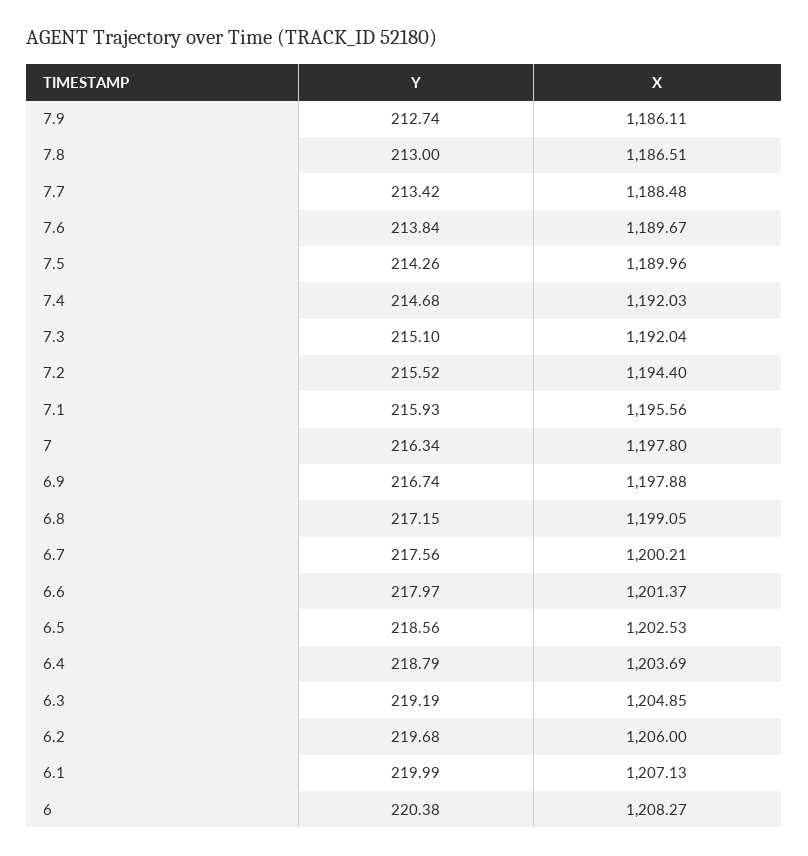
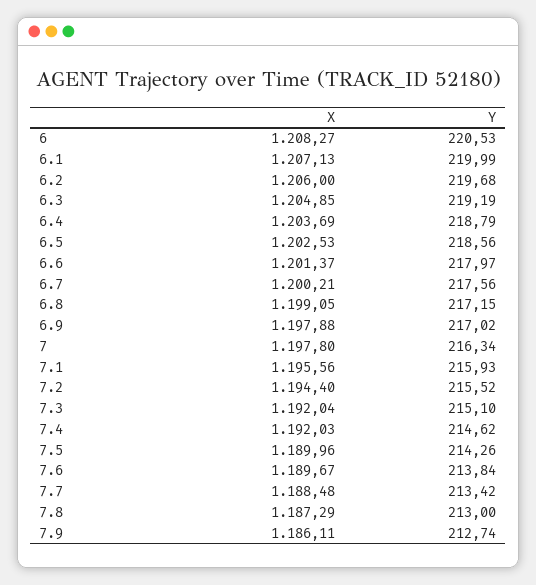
  {
    "Y": {
      "7.9": 212.74,
      "7.8": 213,
      "7.7": 213.42,
      "7.6": 213.84,
      "7.5": 214.26,
-     "7.4": 214.68,
+     "7.4": 214.62,
      "7.3": 215.1,
      "7.2": 215.52,
      "7.1": 215.93,
      "7": 216.34,
-     "6.9": 216.74,
+     "6.9": 217.02,
      "6.8": 217.15,
      "6.7": 217.56,
      "6.6": 217.97,
      "6.5": 218.56,
      "6.4": 218.79,
      "6.3": 219.19,
      "6.2": 219.68,
      "6.1": 219.99,
-     "6": 220.38
+     "6": 220.53
    },
    "X": {
      "7.9": 1186.11,
-     "7.8": 1186.51,
+     "7.8": 1187.29,
      "7.7": 1188.48,
      "7.6": 1189.67,
      "7.5": 1189.96,
      "7.4": 1192.03,
      "7.3": 1192.04,
      "7.2": 1194.4,
      "7.1": 1195.56,
      "7": 1197.8,
      "6.9": 1197.88,
      "6.8": 1199.05,
      "6.7": 1200.21,
      "6.6": 1201.37,
      "6.5": 1202.53,
      "6.4": 1203.69,
      "6.3": 1204.85,
      "6.2": 1206,
      "6.1": 1207.13,
      "6": 1208.27
    }
  }

